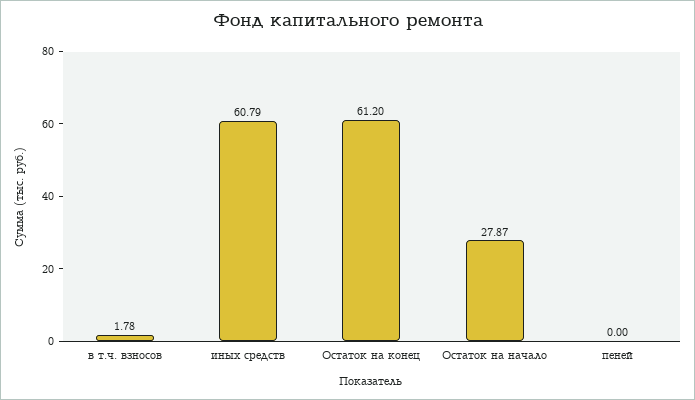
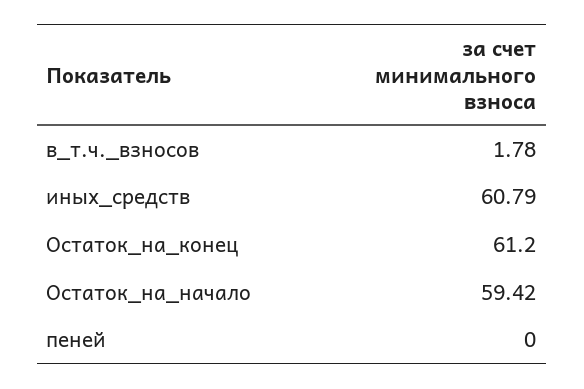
  {
    "в т.ч. взносов": 1.78,
    "иных средств": 60.79,
    "Остаток на конец": 61.2,
-   "Остаток на начало": 27.87,
+   "Остаток на начало": 59.42,
    "пеней": 0
  }

